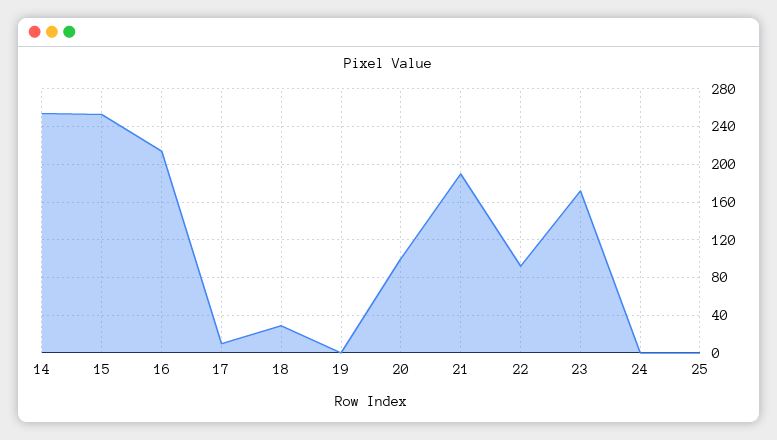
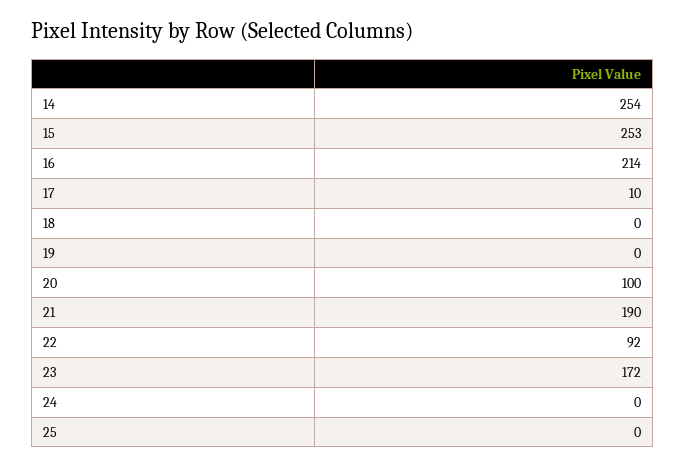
  {
    "14": 254,
    "15": 253,
    "16": 214,
    "17": 10,
-   "18": 30,
+   "18": 0,
    "19": 0,
    "20": 100,
    "21": 190,
    "22": 92,
    "23": 172,
    "24": 0,
    "25": 0
  }

